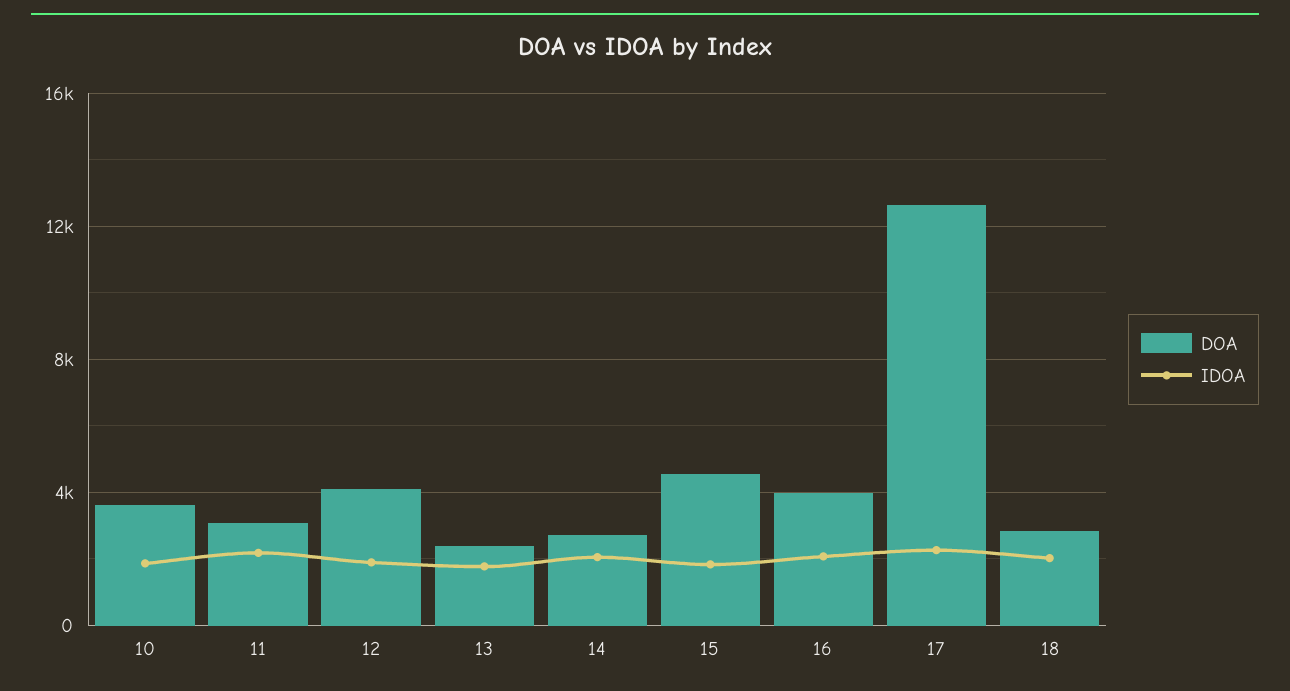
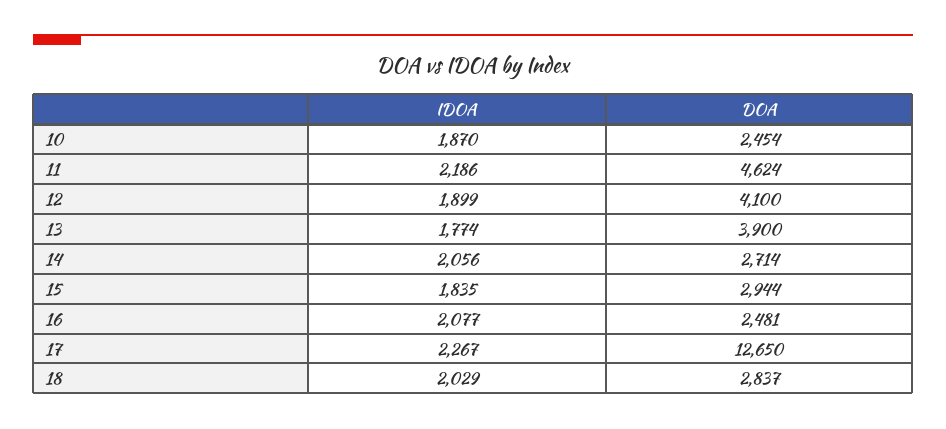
  {
    "DOA": {
-     "10": 3500,
+     "10": 2454,
-     "11": 3000,
+     "11": 4624,
      "12": 4100,
-     "13": 2500,
+     "13": 3900,
      "14": 2714,
-     "15": 4500,
+     "15": 2944,
-     "16": 4000,
+     "16": 2481,
      "17": 12650,
      "18": 2837
    },
    "IDOA": {
      "10": 1870,
      "11": 2186,
      "12": 1899,
      "13": 1774,
      "14": 2056,
      "15": 1835,
      "16": 2077,
      "17": 2267,
      "18": 2029
    }
  }

